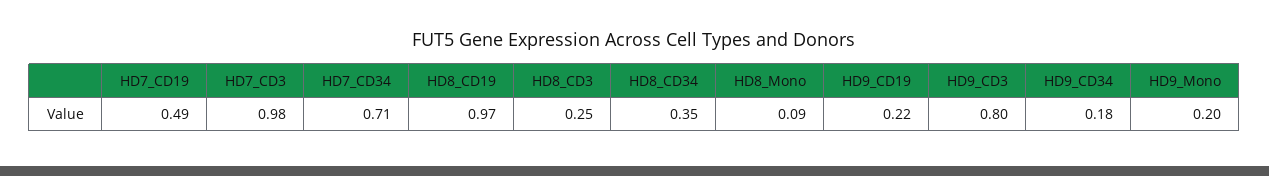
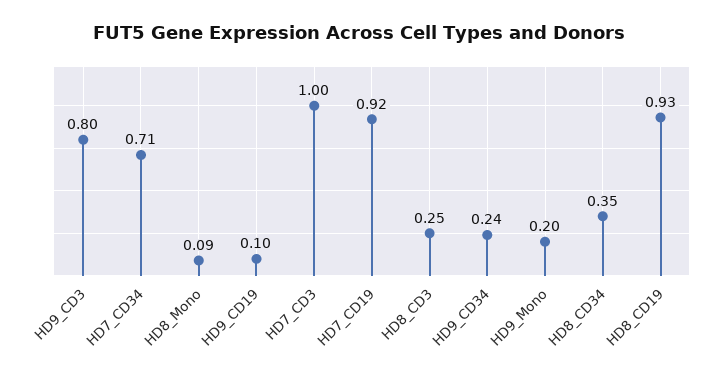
  {
-   "HD7_CD19": 0.49,
+   "HD7_CD19": 0.92,
-   "HD7_CD3": 0.98,
+   "HD7_CD3": 1,
    "HD7_CD34": 0.71,
-   "HD8_CD19": 0.97,
+   "HD8_CD19": 0.93,
    "HD8_CD3": 0.25,
    "HD8_CD34": 0.35,
    "HD8_Mono": 0.09,
-   "HD9_CD19": 0.22,
+   "HD9_CD19": 0.1,
    "HD9_CD3": 0.8,
-   "HD9_CD34": 0.18,
+   "HD9_CD34": 0.24,
    "HD9_Mono": 0.2
  }

